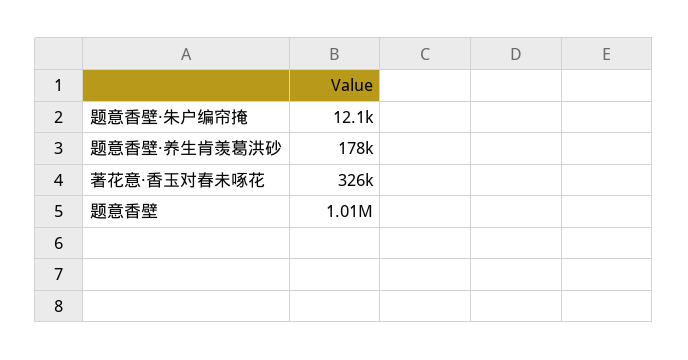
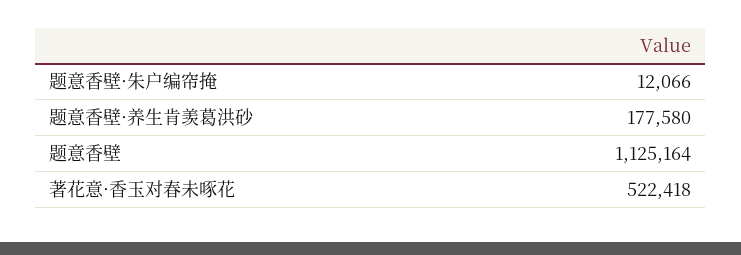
  {
    "题意香壁·朱户编帘掩": 12066,
    "题意香壁·养生肯羡葛洪砂": 177580,
-   "著花意·香玉对春未啄花": 326000,
+   "著花意·香玉对春未啄花": 522418,
-   "题意香壁": 1010000
+   "题意香壁": 1125164
  }

